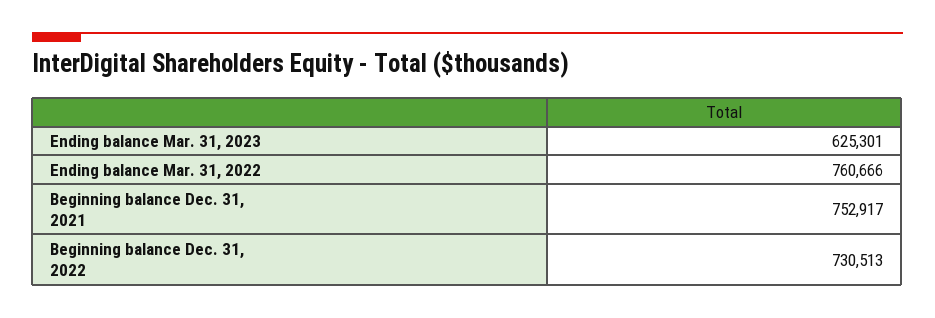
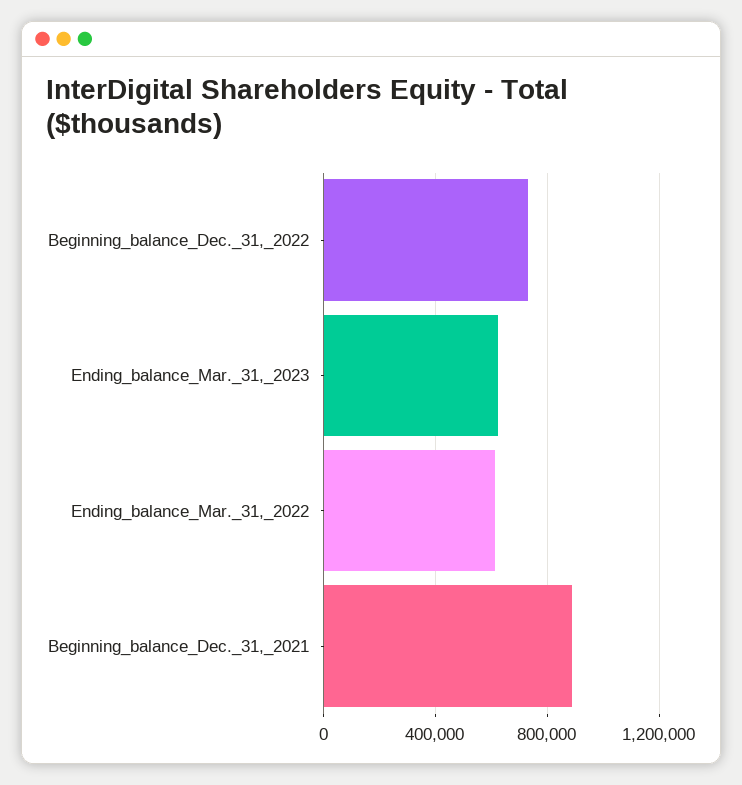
  {
    "Ending balance Mar. 31, 2023": 625301,
-   "Ending balance Mar. 31, 2022": 760666,
+   "Ending balance Mar. 31, 2022": 600000,
-   "Beginning balance Dec. 31, 2021": 752917,
+   "Beginning balance Dec. 31, 2021": 900000,
    "Beginning balance Dec. 31, 2022": 730513
  }

